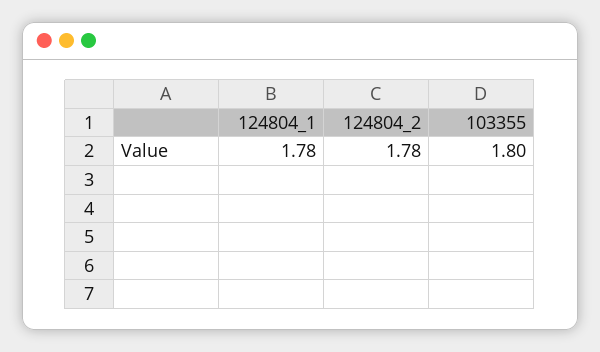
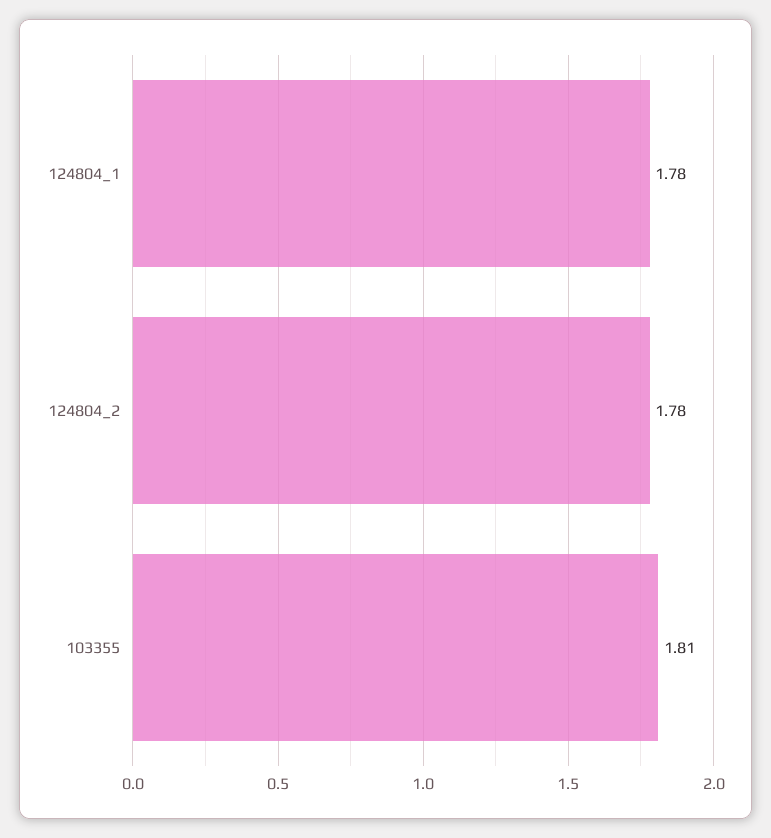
  {
    "124804_1": 1.78,
    "124804_2": 1.78,
-   "103355": 1.8
+   "103355": 1.81
  }

